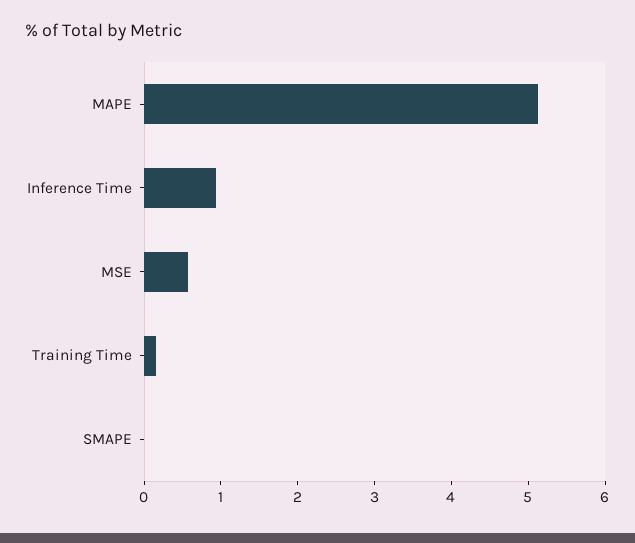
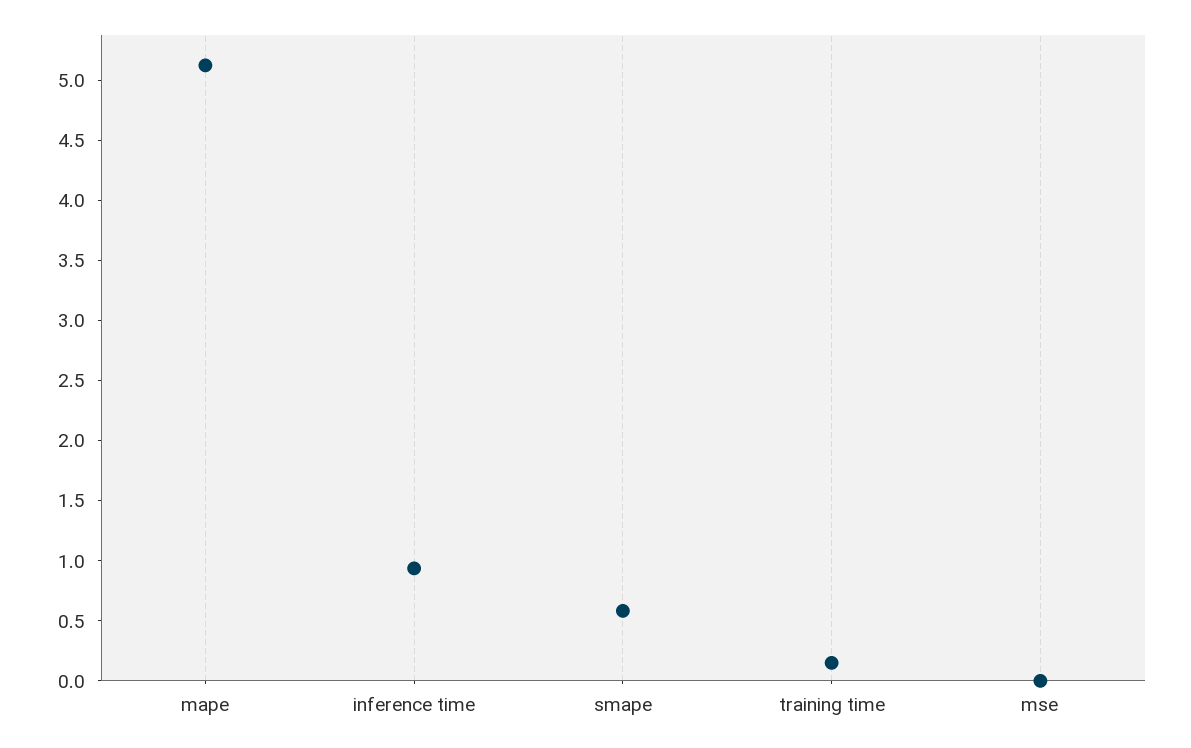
  {
    "MAPE": 5.1,
    "Inference Time": 0.9,
-   "MSE": 0.6,
+   "MSE": 0,
    "Training Time": 0.2,
-   "SMAPE": 0
+   "SMAPE": 0.6
  }

